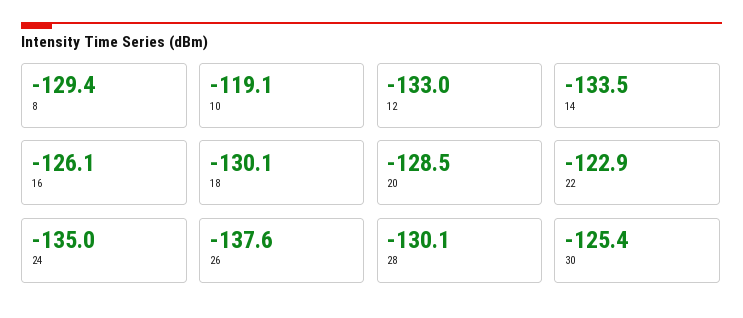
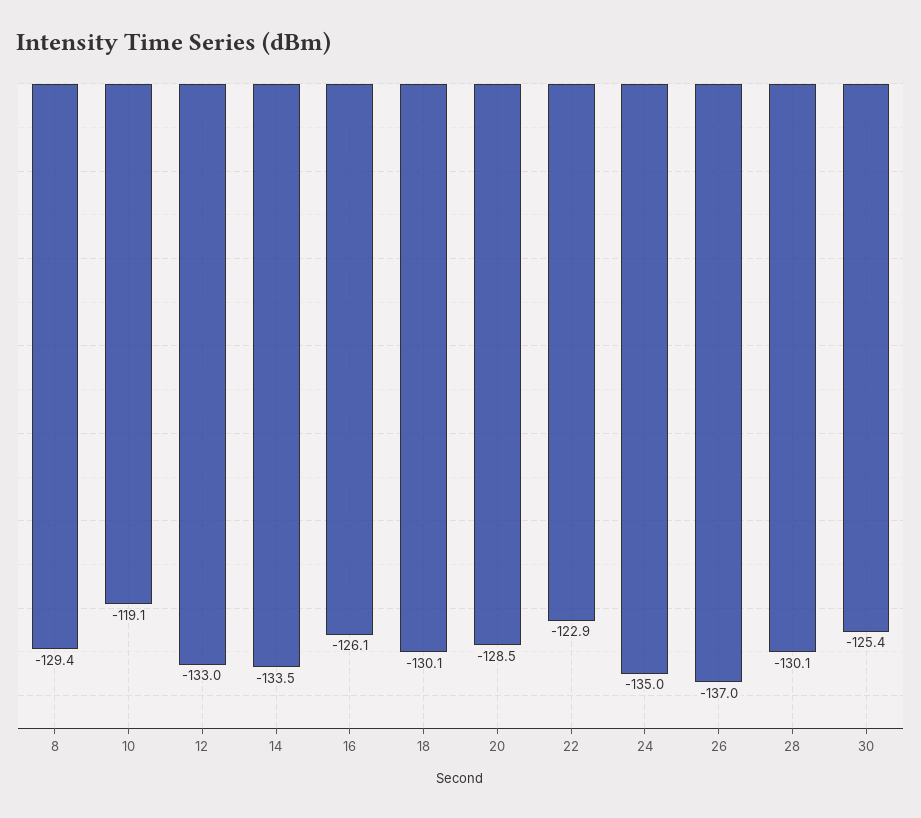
  {
    "8": -129.4,
    "10": -119.1,
    "12": -133,
    "14": -133.5,
    "16": -126.1,
    "18": -130.1,
    "20": -128.5,
    "22": -122.9,
    "24": -135,
-   "26": -137.6,
+   "26": -137,
    "28": -130.1,
    "30": -125.4
  }

